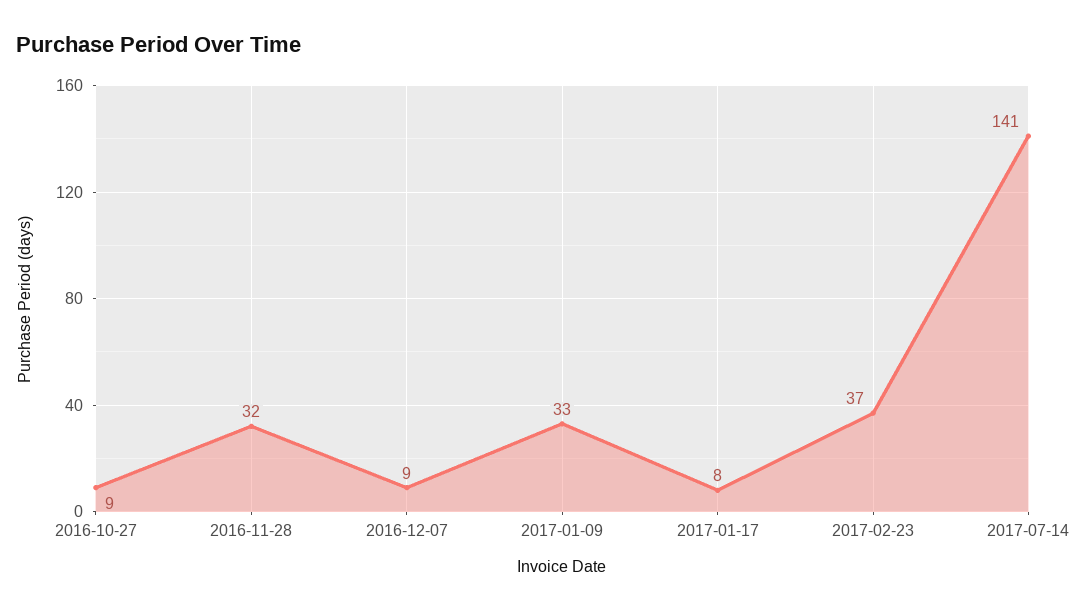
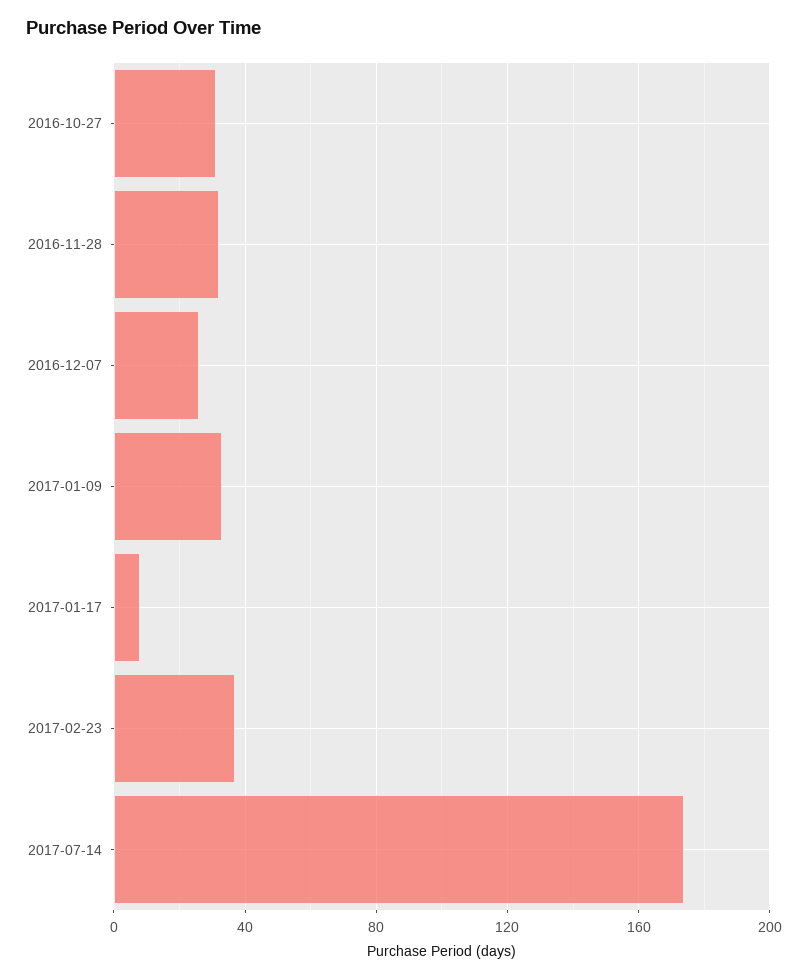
  {
-   "2016-10-27": 9,
+   "2016-10-27": 30,
    "2016-11-28": 32,
-   "2016-12-07": 9,
+   "2016-12-07": 25,
    "2017-01-09": 33,
    "2017-01-17": 8,
    "2017-02-23": 37,
-   "2017-07-14": 141
+   "2017-07-14": 175
  }

